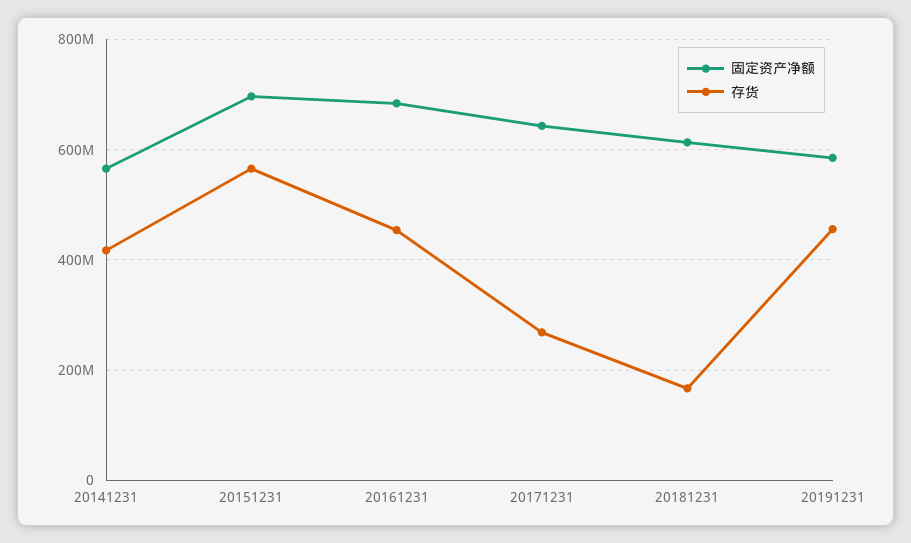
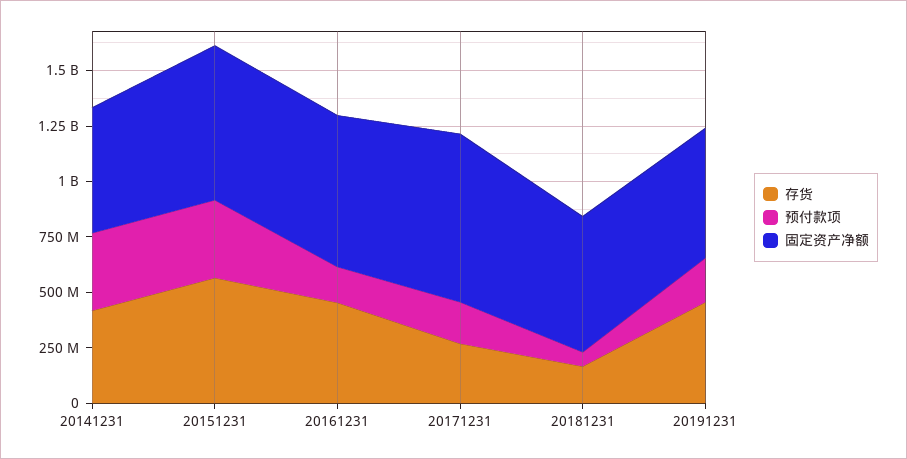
  {
    "固定资产净额": {
      "20141231": 560000000,
      "20151231": 700000000,
      "20161231": 680000000,
-     "20171231": 640000000,
+     "20171231": 750000000,
      "20181231": 620000000,
      "20191231": 580000000
    },
    "存货": {
      "20141231": 420000000,
      "20151231": 560000000,
      "20161231": 460000000,
      "20171231": 260000000,
      "20181231": 160000000,
      "20191231": 460000000
-   }
+   },
+   "预付款项": {
+     "20141231": 350000000,
+     "20151231": 350000000,
+     "20161231": 150000000,
+     "20171231": 200000000,
+     "20181231": 50000000,
+     "20191231": 200000000
+   }
  }

